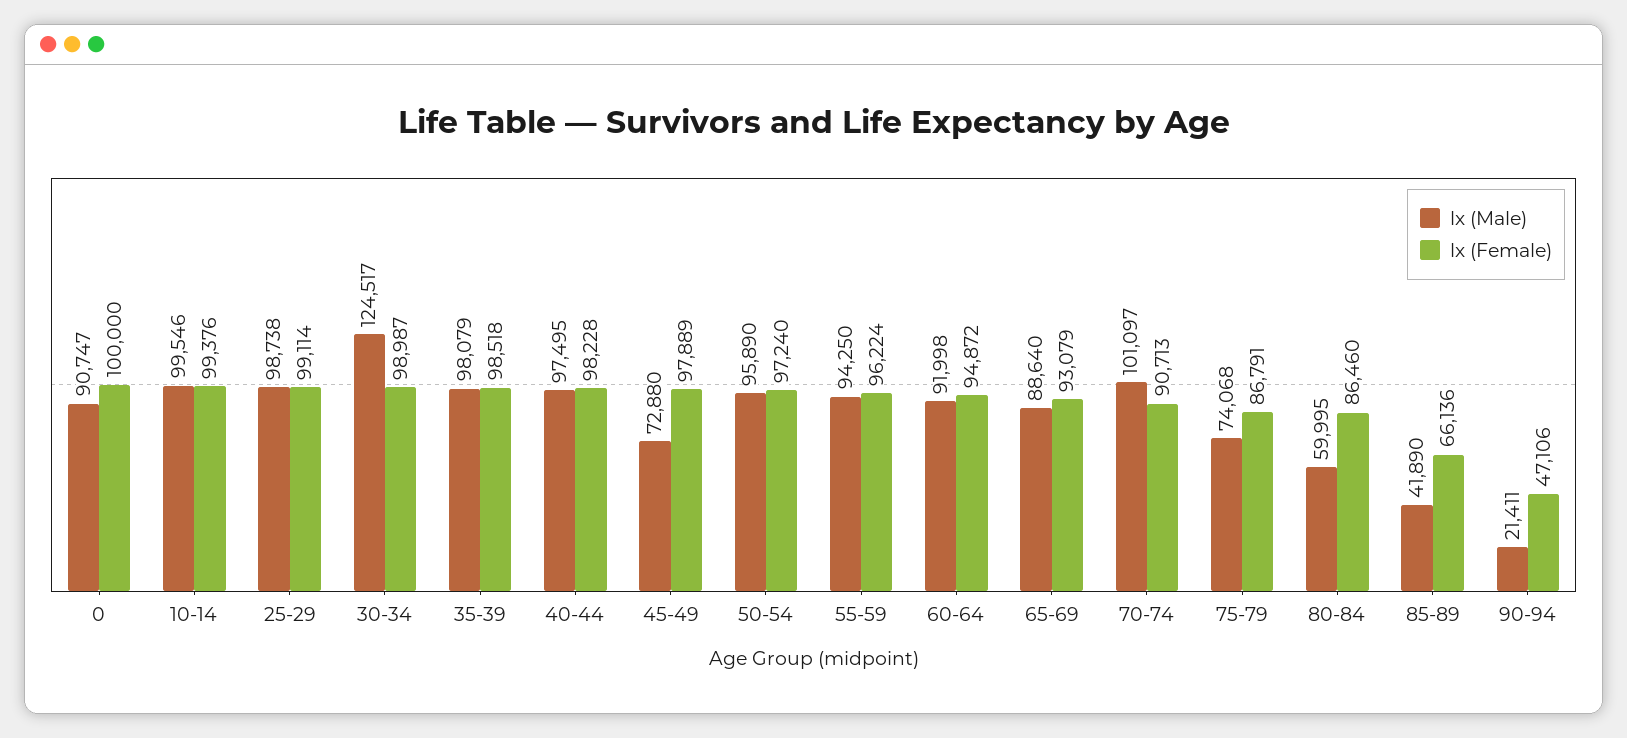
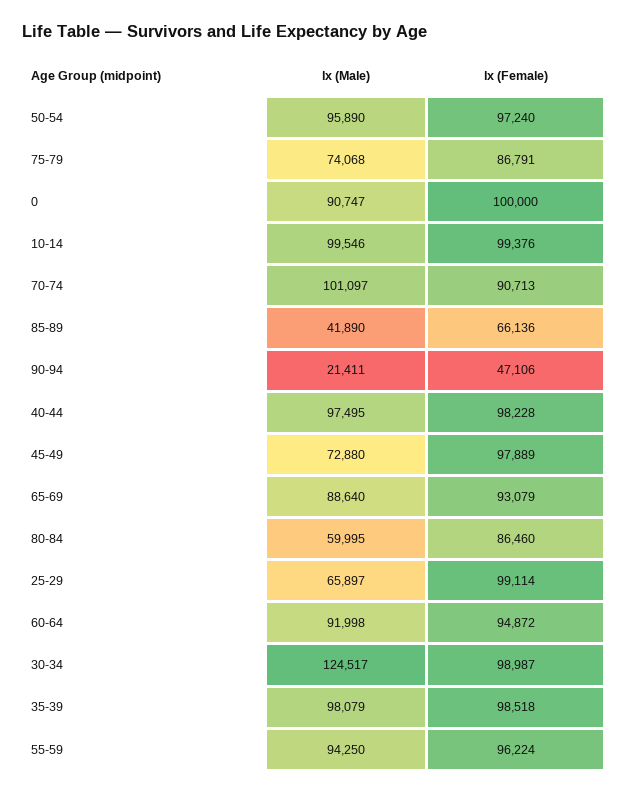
  {
    "lx (Male)": {
      "0": 90747,
      "10-14": 99546,
-     "25-29": 98738,
+     "25-29": 65897,
      "30-34": 124517,
      "35-39": 98079,
      "40-44": 97495,
      "45-49": 72880,
      "50-54": 95890,
      "55-59": 94250,
      "60-64": 91998,
      "65-69": 88640,
      "70-74": 101097,
      "75-79": 74068,
      "80-84": 59995,
      "85-89": 41890,
      "90-94": 21411
    },
    "lx (Female)": {
      "0": 100000,
      "10-14": 99376,
      "25-29": 99114,
      "30-34": 98987,
      "35-39": 98518,
      "40-44": 98228,
      "45-49": 97889,
      "50-54": 97240,
      "55-59": 96224,
      "60-64": 94872,
      "65-69": 93079,
      "70-74": 90713,
      "75-79": 86791,
      "80-84": 86460,
      "85-89": 66136,
      "90-94": 47106
    }
  }

